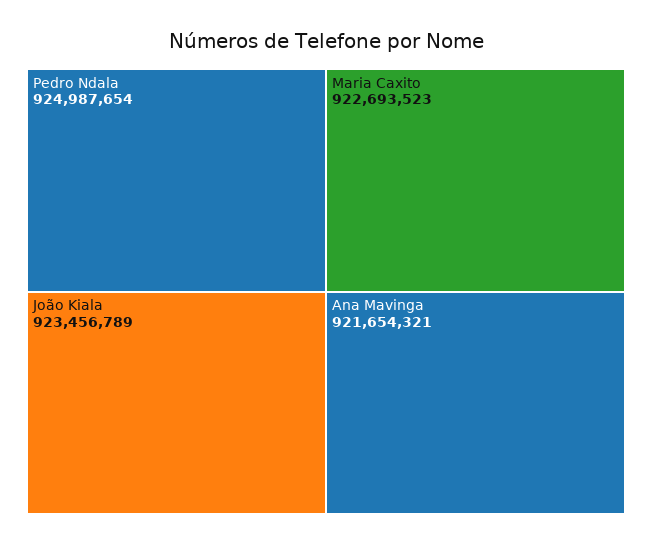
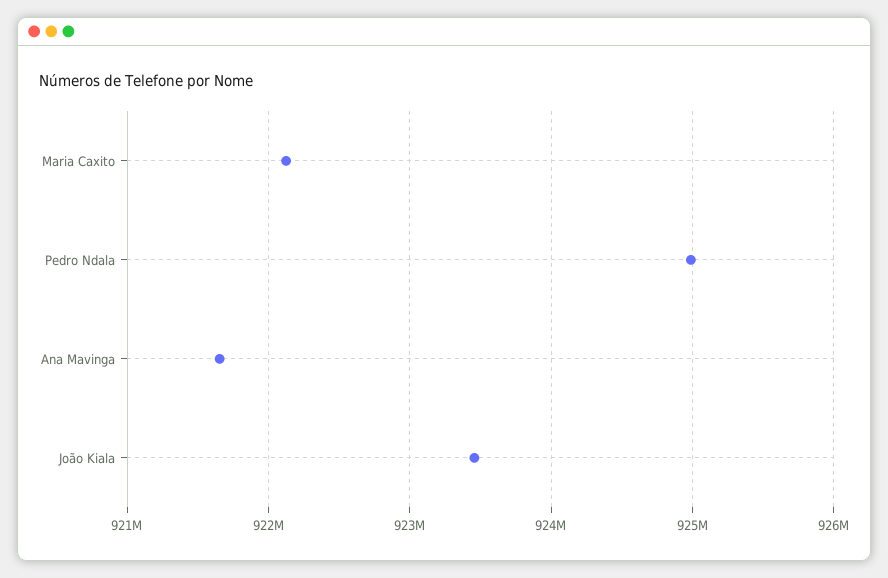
  {
    "Pedro Ndala": 924987654,
    "João Kiala": 923456789,
-   "Maria Caxito": 922693523,
+   "Maria Caxito": 922100000,
    "Ana Mavinga": 921654321
  }

